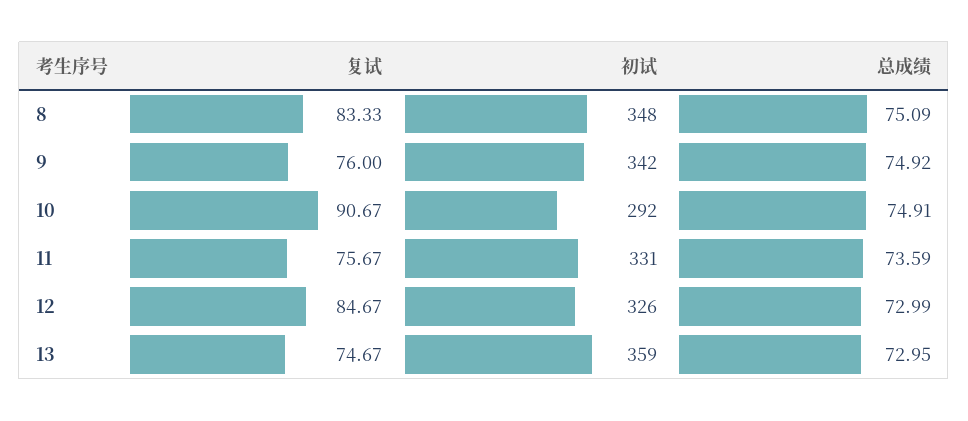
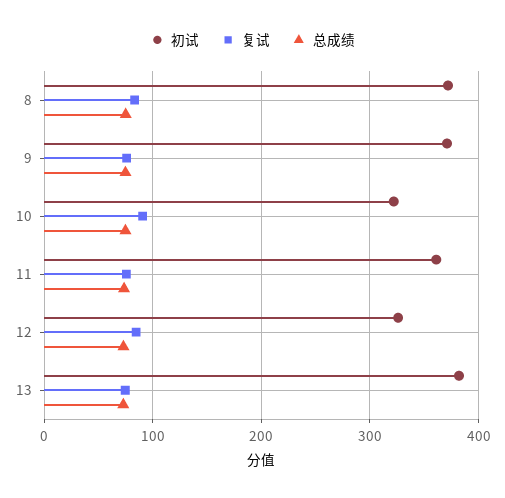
  {
    "复试": {
      "8": 83.33,
      "9": 76,
      "10": 90.67,
      "11": 75.67,
      "12": 84.67,
      "13": 74.67
    },
    "初试": {
-     "8": 348,
+     "8": 370,
-     "9": 342,
+     "9": 370,
-     "10": 292,
+     "10": 320,
-     "11": 331,
+     "11": 360,
      "12": 326,
-     "13": 359
+     "13": 380
    },
    "总成绩": {
      "8": 75.09,
      "9": 74.92,
      "10": 74.91,
      "11": 73.59,
      "12": 72.99,
      "13": 72.95
    }
  }

